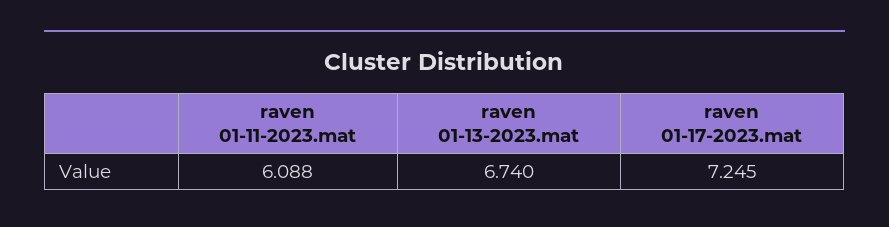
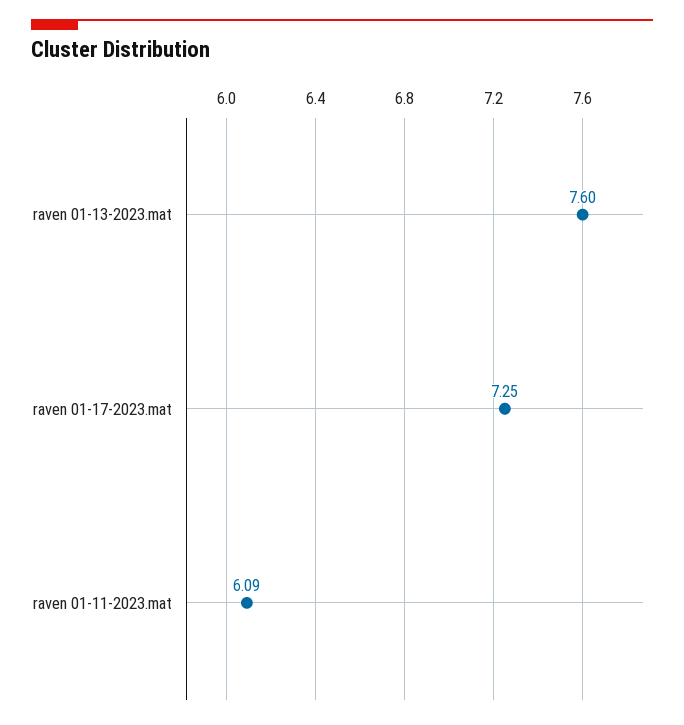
  {
    "raven 01-11-2023.mat": 6.088,
-   "raven 01-13-2023.mat": 6.74,
+   "raven 01-13-2023.mat": 7.6,
    "raven 01-17-2023.mat": 7.245
  }

